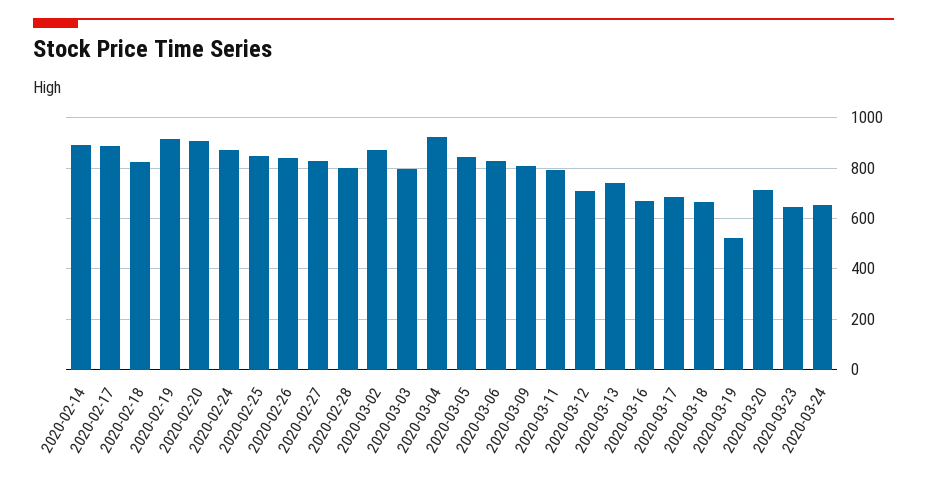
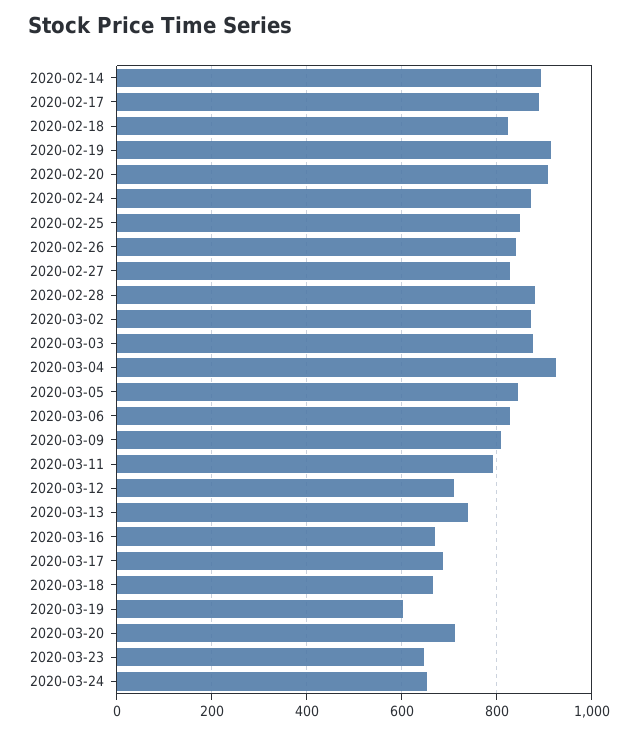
  {
    "2020-02-14": 900,
    "2020-02-17": 880,
    "2020-02-18": 820,
    "2020-02-19": 920,
    "2020-02-20": 900,
    "2020-02-24": 880,
    "2020-02-25": 840,
    "2020-02-26": 840,
    "2020-02-27": 820,
-   "2020-02-28": 800,
+   "2020-02-28": 880,
    "2020-03-02": 880,
-   "2020-03-03": 800,
+   "2020-03-03": 880,
    "2020-03-04": 920,
    "2020-03-05": 840,
    "2020-03-06": 820,
    "2020-03-09": 800,
    "2020-03-11": 800,
    "2020-03-12": 700,
    "2020-03-13": 740,
    "2020-03-16": 660,
    "2020-03-17": 680,
    "2020-03-18": 660,
-   "2020-03-19": 525,
+   "2020-03-19": 600,
    "2020-03-20": 720,
    "2020-03-23": 640,
    "2020-03-24": 660
  }

